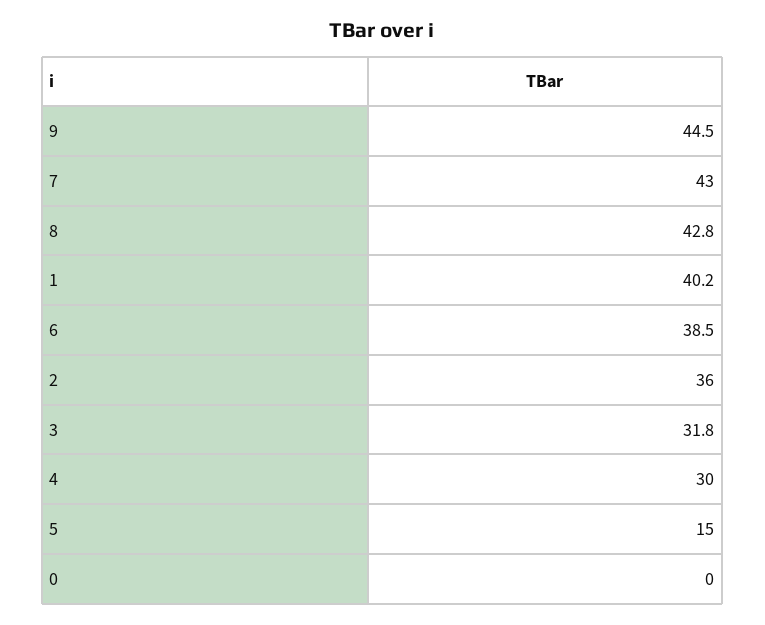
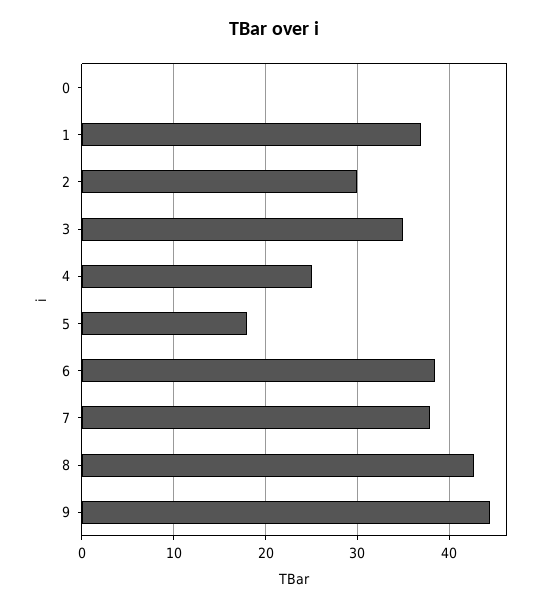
  {
    "9": 44.5,
-   "7": 43,
+   "7": 38,
    "8": 42.8,
-   "1": 40.2,
+   "1": 37,
    "6": 38.5,
-   "2": 36,
+   "2": 30,
-   "3": 31.8,
+   "3": 35,
-   "4": 30,
+   "4": 25,
-   "5": 15,
+   "5": 18,
    "0": 0
  }

